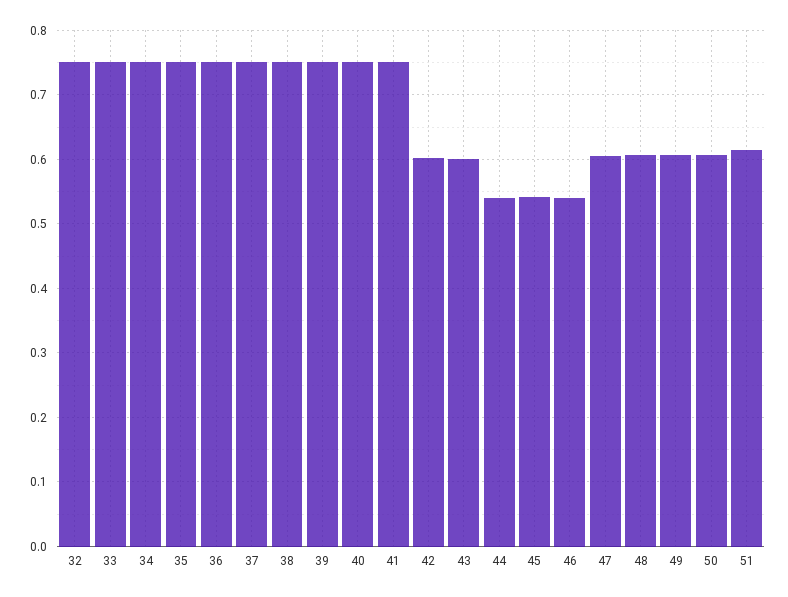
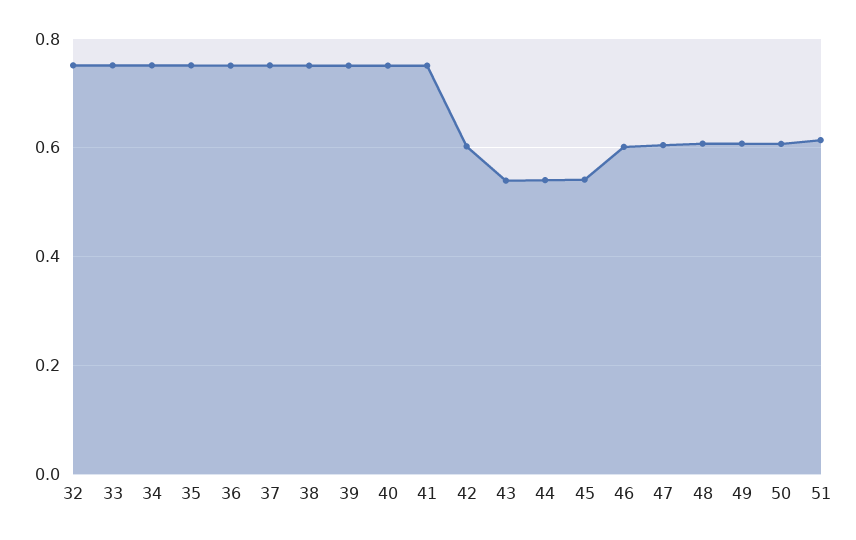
  {
    "32": 0.75,
    "33": 0.75,
    "34": 0.75,
    "35": 0.75,
    "36": 0.75,
    "37": 0.75,
    "38": 0.75,
    "39": 0.75,
    "40": 0.75,
    "41": 0.75,
    "42": 0.6,
-   "43": 0.6,
+   "43": 0.54,
    "44": 0.54,
    "45": 0.54,
-   "46": 0.54,
+   "46": 0.6,
    "47": 0.6,
    "48": 0.61,
    "49": 0.61,
    "50": 0.61,
    "51": 0.61
  }

